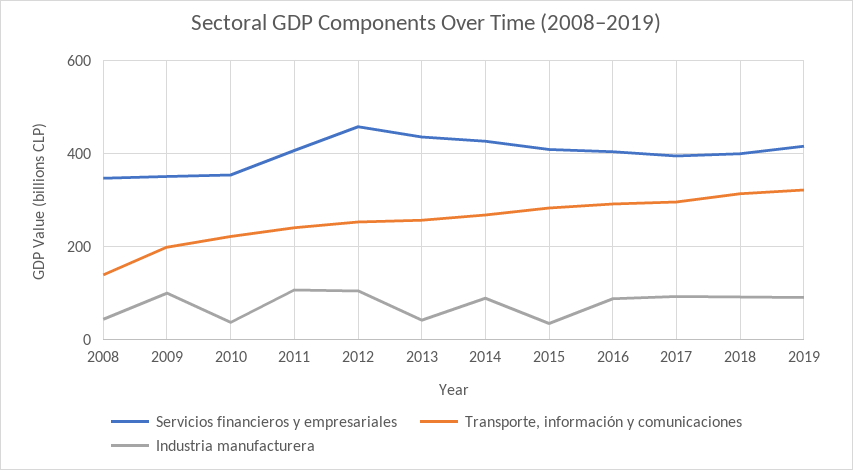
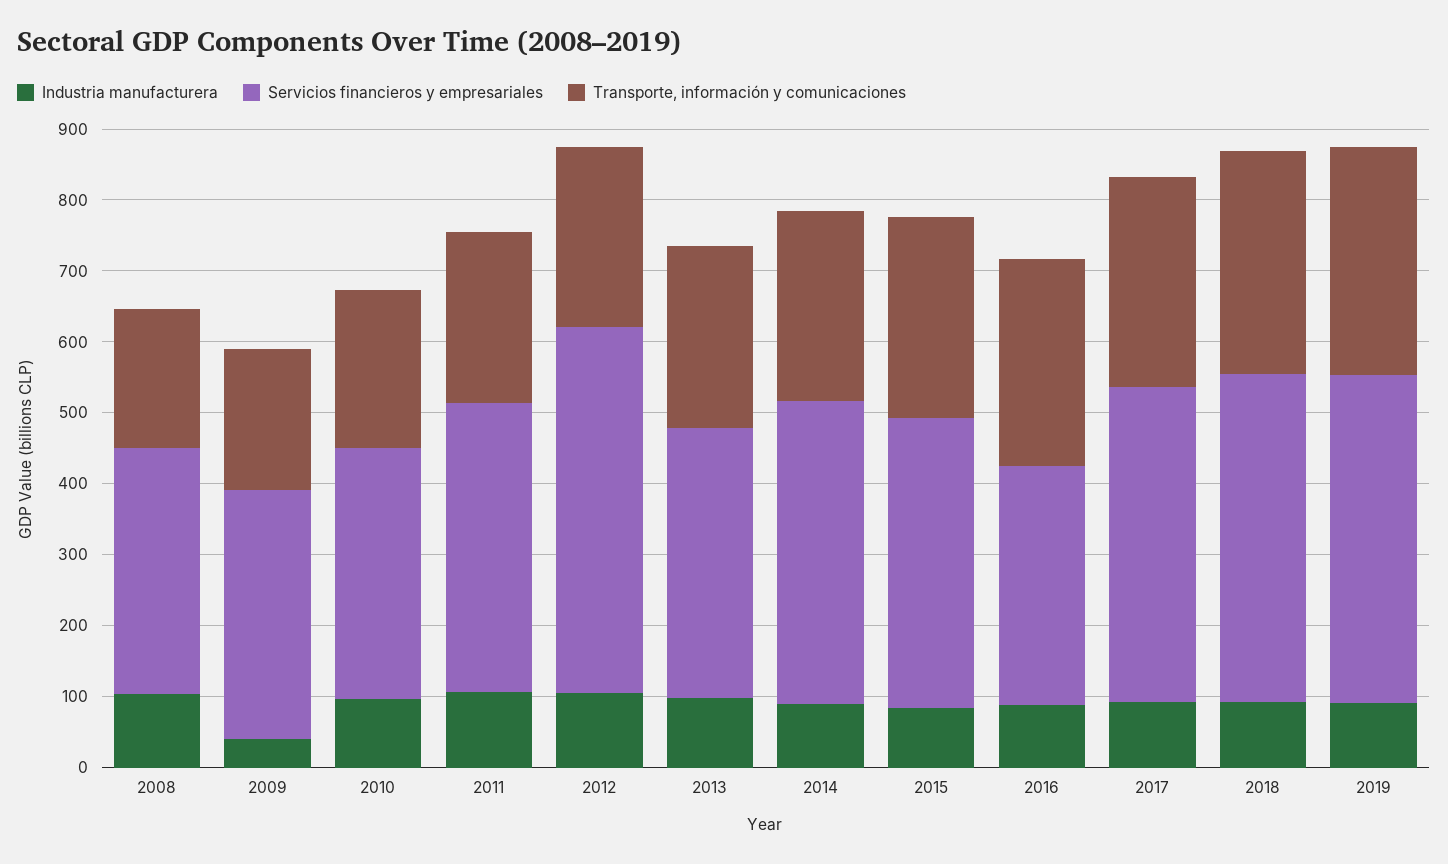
  {
    "Servicios financieros y empresariales": {
      "2008": 340,
      "2009": 360,
      "2010": 360,
      "2011": 400,
-     "2012": 460,
+     "2012": 520,
-     "2013": 440,
+     "2013": 380,
      "2014": 420,
      "2015": 400,
-     "2016": 400,
+     "2016": 340,
-     "2017": 400,
+     "2017": 440,
-     "2018": 400,
+     "2018": 460,
-     "2019": 420
+     "2019": 460
    },
    "Transporte, información y comunicaciones": {
-     "2008": 140,
+     "2008": 200,
      "2009": 200,
      "2010": 220,
      "2011": 240,
      "2012": 260,
      "2013": 260,
      "2014": 260,
      "2015": 280,
      "2016": 300,
      "2017": 300,
      "2018": 320,
      "2019": 320
    },
    "Industria manufacturera": {
-     "2008": 40,
+     "2008": 100,
-     "2009": 100,
+     "2009": 40,
-     "2010": 40,
+     "2010": 100,
      "2011": 100,
      "2012": 100,
-     "2013": 40,
+     "2013": 100,
      "2014": 80,
-     "2015": 40,
+     "2015": 80,
      "2016": 80,
      "2017": 100,
      "2018": 100,
      "2019": 100
    }
  }

